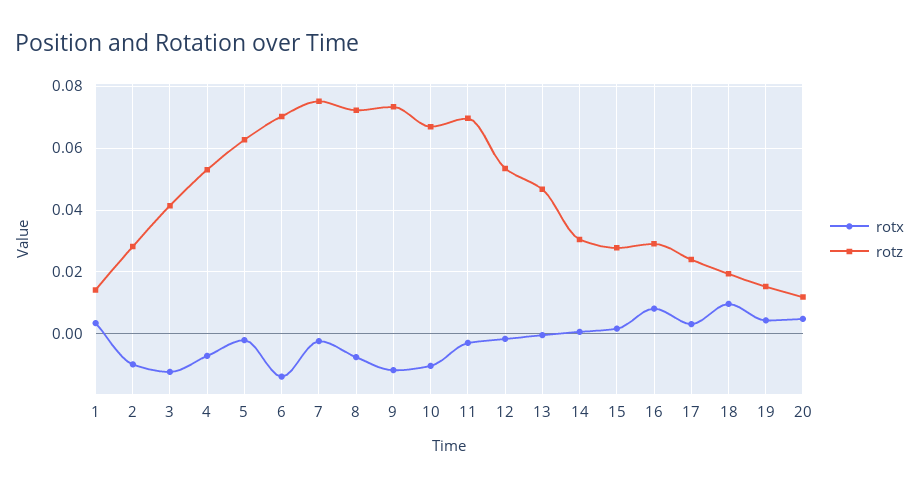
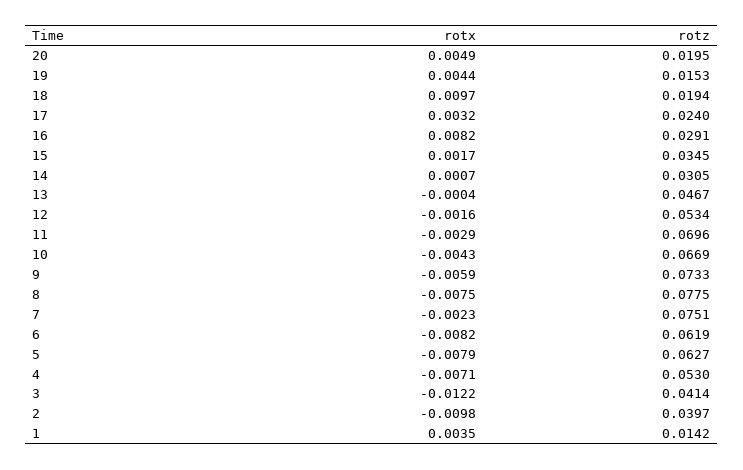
  {
    "rotx": {
      "1": 0.0035,
      "2": -0.0098,
      "3": -0.0122,
      "4": -0.0071,
-     "5": -0.002,
+     "5": -0.0079,
-     "6": -0.014,
+     "6": -0.0082,
      "7": -0.0023,
      "8": -0.0075,
-     "9": -0.012,
+     "9": -0.0059,
-     "10": -0.01,
+     "10": -0.0043,
      "11": -0.0029,
      "12": -0.0016,
      "13": -0.0004,
      "14": 0.0007,
      "15": 0.0017,
      "16": 0.0082,
      "17": 0.0032,
      "18": 0.0097,
      "19": 0.0044,
      "20": 0.0049
    },
    "rotz": {
      "1": 0.0142,
-     "2": 0.028,
+     "2": 0.0397,
      "3": 0.0414,
      "4": 0.053,
      "5": 0.0627,
-     "6": 0.07,
+     "6": 0.0619,
      "7": 0.0751,
-     "8": 0.072,
+     "8": 0.0775,
      "9": 0.0733,
      "10": 0.0669,
      "11": 0.0696,
      "12": 0.0534,
      "13": 0.0467,
      "14": 0.0305,
-     "15": 0.028,
+     "15": 0.0345,
      "16": 0.0291,
      "17": 0.024,
      "18": 0.0194,
      "19": 0.0153,
-     "20": 0.012
+     "20": 0.0195
    }
  }

